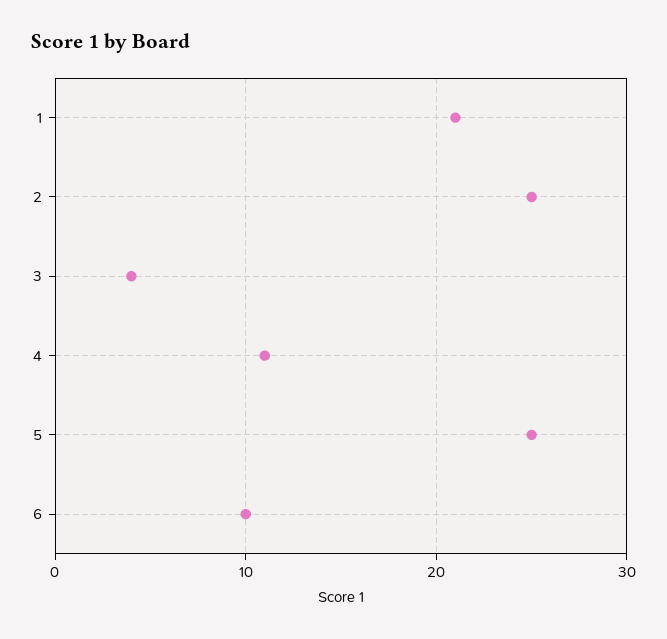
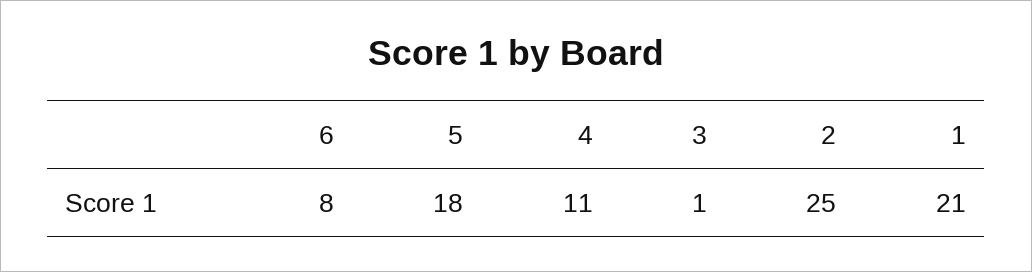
  {
    "1": 21,
    "2": 25,
-   "3": 4,
+   "3": 1,
    "4": 11,
-   "5": 25,
+   "5": 18,
-   "6": 10
+   "6": 8
  }

